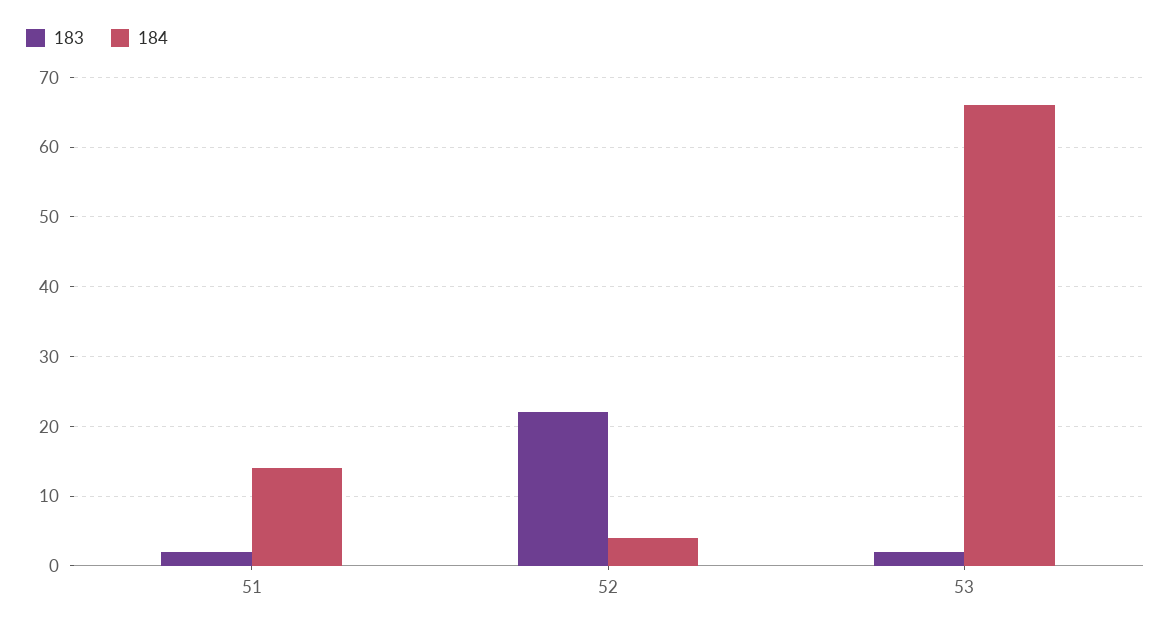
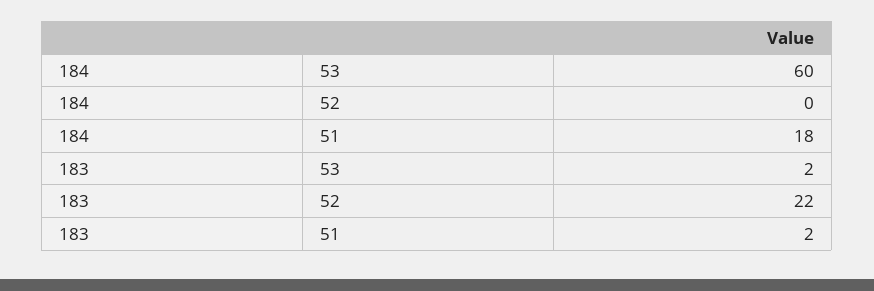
  {
    "183": {
      "51": 2,
      "52": 22,
      "53": 2
    },
    "184": {
-     "51": 14,
+     "51": 18,
-     "52": 4,
+     "52": 0,
-     "53": 66
+     "53": 60
    }
  }

